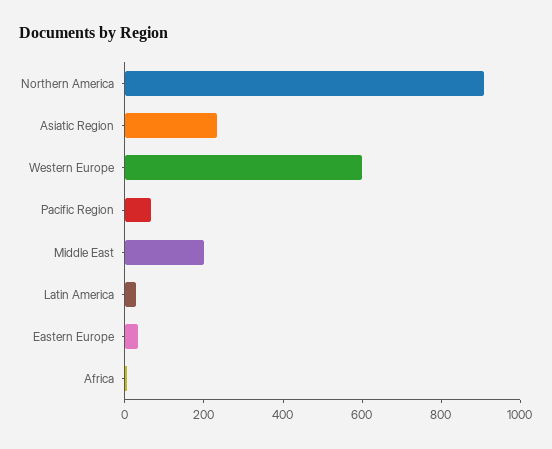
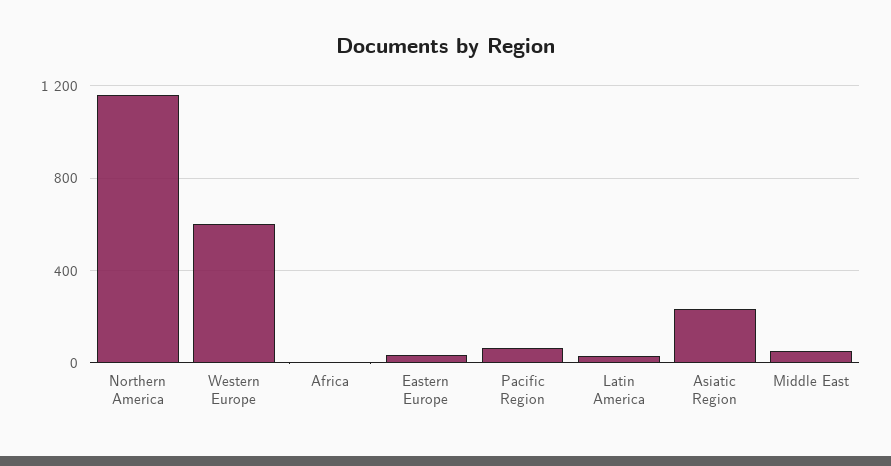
  {
-   "Northern America": 900,
+   "Northern America": 1150,
    "Asiatic Region": 250,
    "Western Europe": 600,
    "Pacific Region": 50,
-   "Middle East": 200,
+   "Middle East": 50,
    "Latin America": 50,
    "Eastern Europe": 50,
    "Africa": 0
  }

